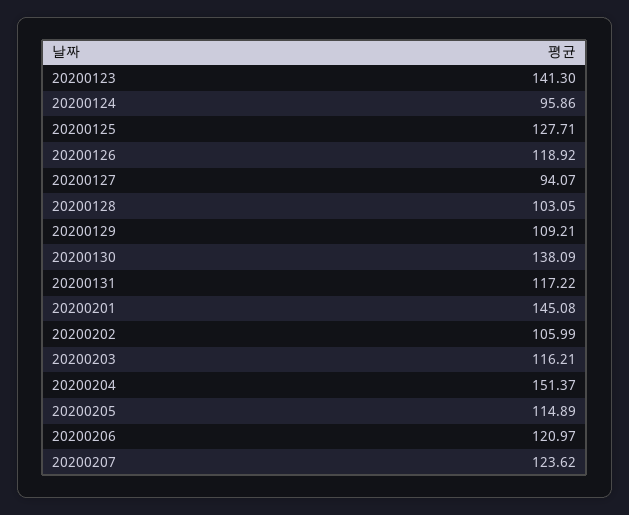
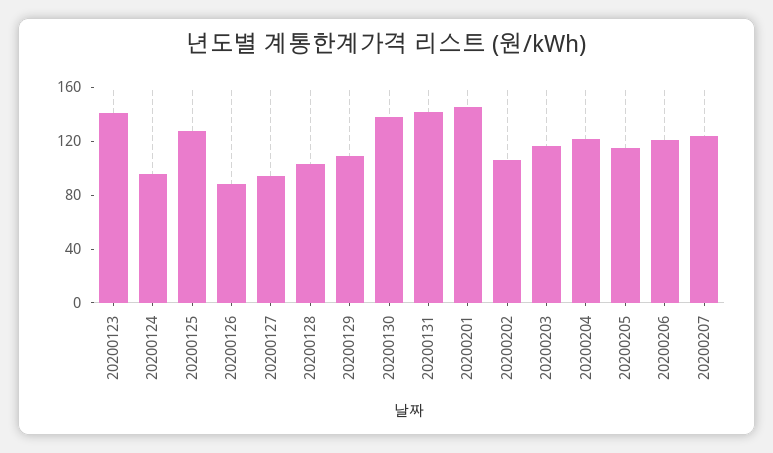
  {
    "20200123": 141.3,
    "20200124": 95.86,
    "20200125": 127.71,
-   "20200126": 118.92,
+   "20200126": 90,
    "20200127": 94.07,
    "20200128": 103.05,
    "20200129": 109.21,
    "20200130": 138.09,
-   "20200131": 117.22,
+   "20200131": 140,
    "20200201": 145.08,
    "20200202": 105.99,
    "20200203": 116.21,
-   "20200204": 151.37,
+   "20200204": 120,
    "20200205": 114.89,
    "20200206": 120.97,
    "20200207": 123.62
  }

